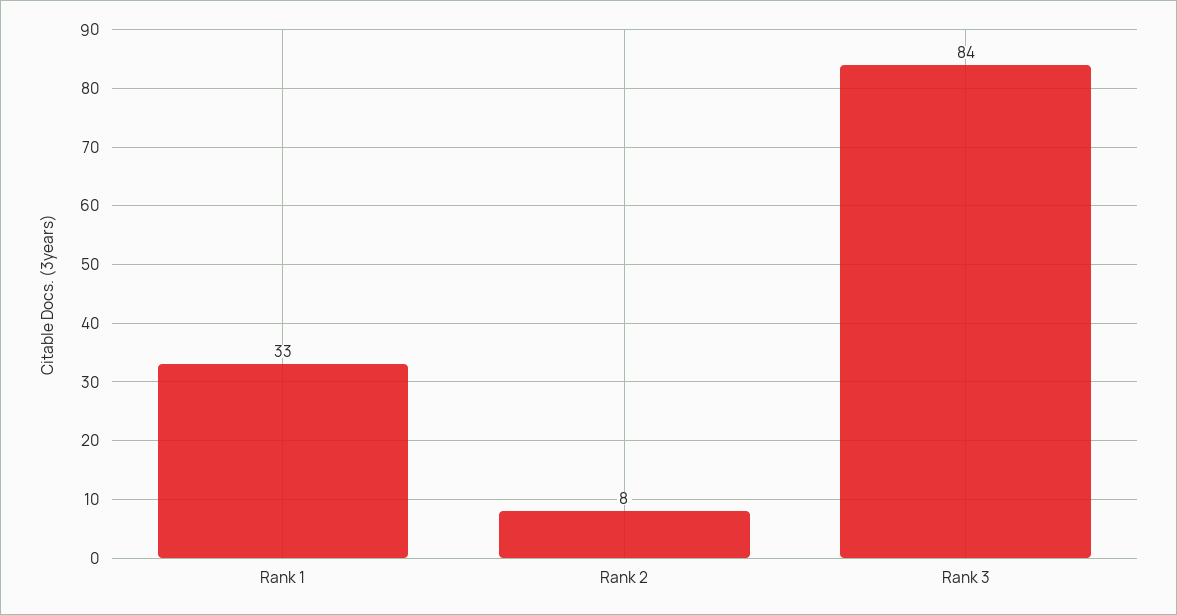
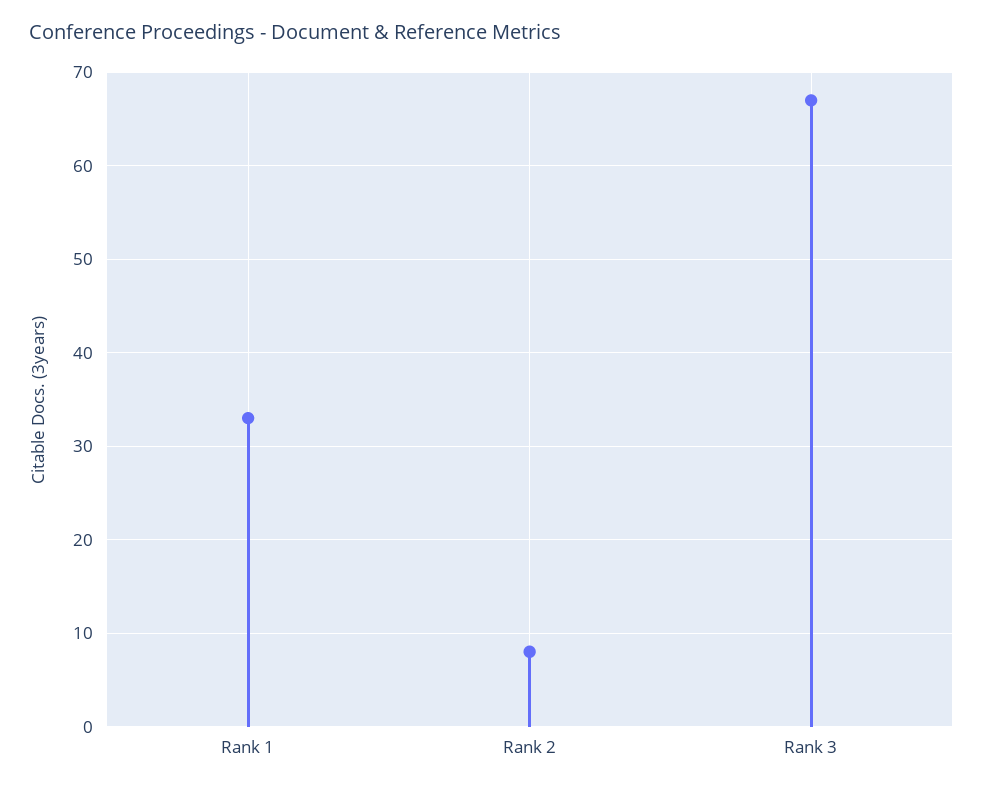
  {
    "Rank 1": 33,
    "Rank 2": 8,
-   "Rank 3": 84
+   "Rank 3": 67
  }

